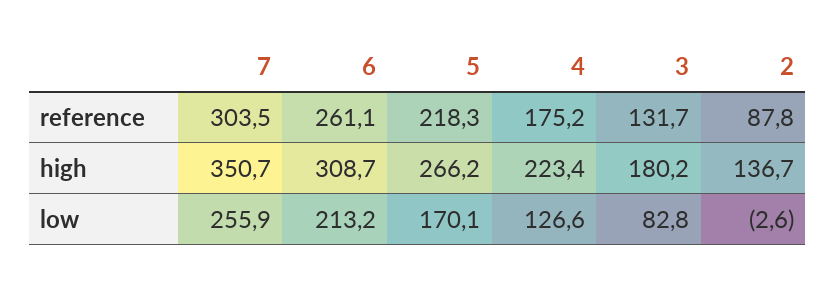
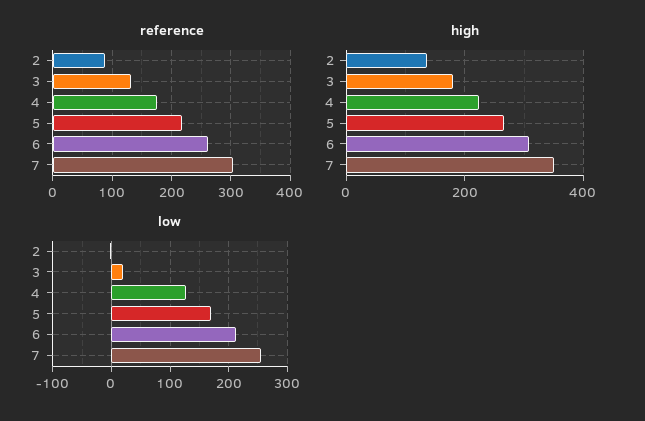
  {
    "reference": {
      "7": 303.5,
      "6": 261.1,
      "5": 218.3,
      "4": 175.2,
      "3": 131.7,
      "2": 87.8
    },
    "high": {
      "7": 350.7,
      "6": 308.7,
      "5": 266.2,
      "4": 223.4,
      "3": 180.2,
      "2": 136.7
    },
    "low": {
      "7": 255.9,
      "6": 213.2,
      "5": 170.1,
      "4": 126.6,
-     "3": 82.8,
+     "3": 20,
      "2": -2.6
    }
  }

